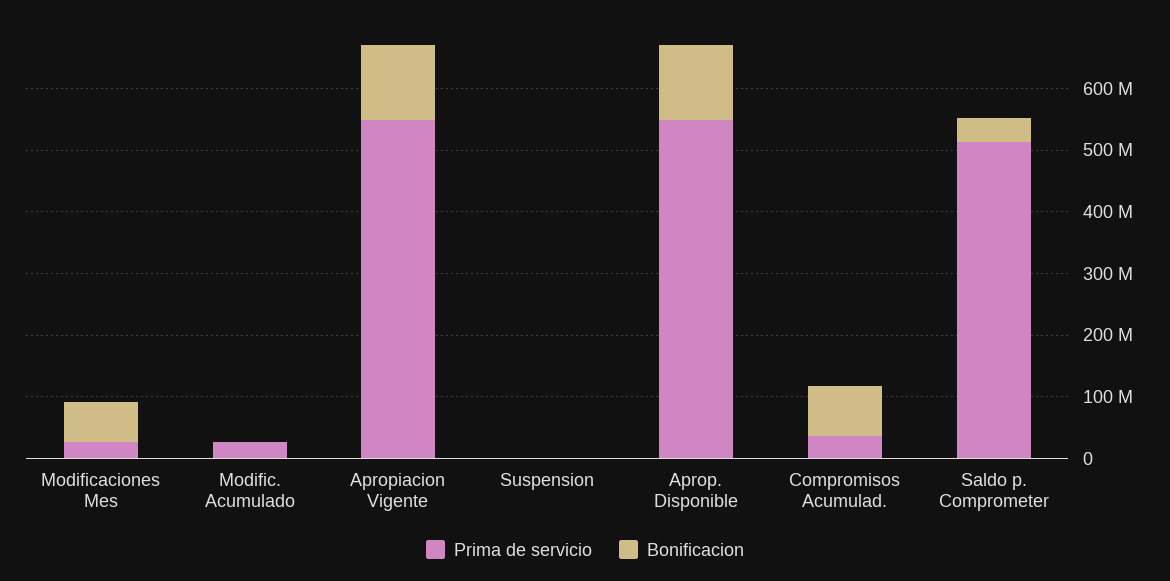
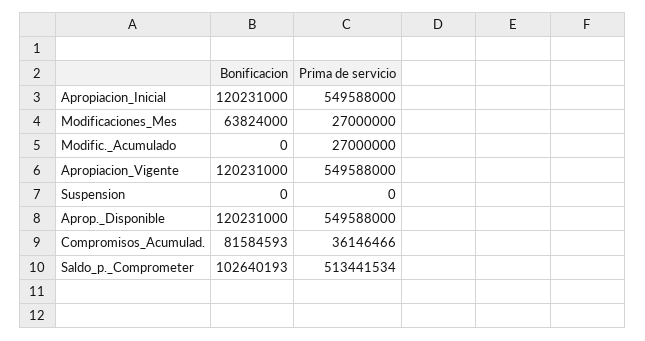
  {
    "Prima de servicio": {
      "Modificaciones Mes": 27000000,
      "Modific. Acumulado": 27000000,
      "Apropiacion Vigente": 549588000,
      "Suspension": 0,
      "Aprop. Disponible": 549588000,
      "Compromisos Acumulad.": 36146466,
-     "Saldo p. Comprometer": 513441534
+     "Saldo p. Comprometer": 513441534,
+     "Apropiacion_Inicial": 549588000
    },
    "Bonificacion": {
      "Modificaciones Mes": 63824000,
      "Modific. Acumulado": 0,
      "Apropiacion Vigente": 120231000,
      "Suspension": 0,
      "Aprop. Disponible": 120231000,
      "Compromisos Acumulad.": 81584593,
-     "Saldo p. Comprometer": 40000000
+     "Saldo p. Comprometer": 102640193,
+     "Apropiacion_Inicial": 120231000
    }
  }

